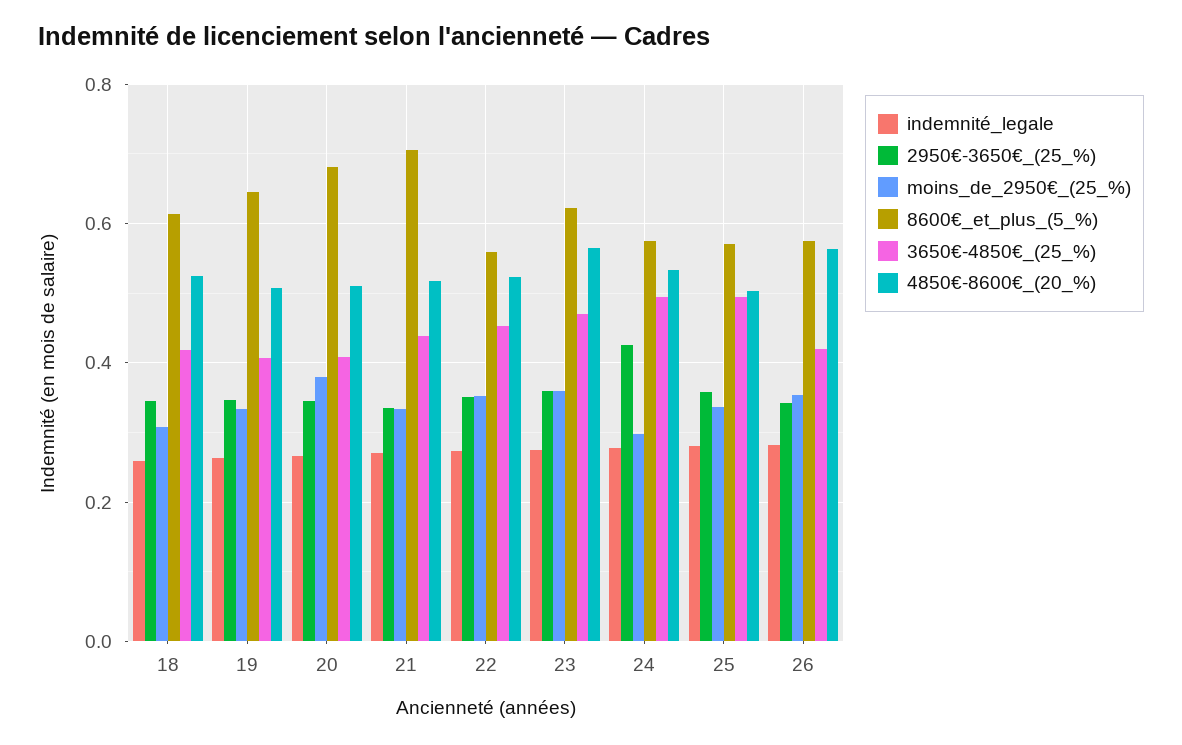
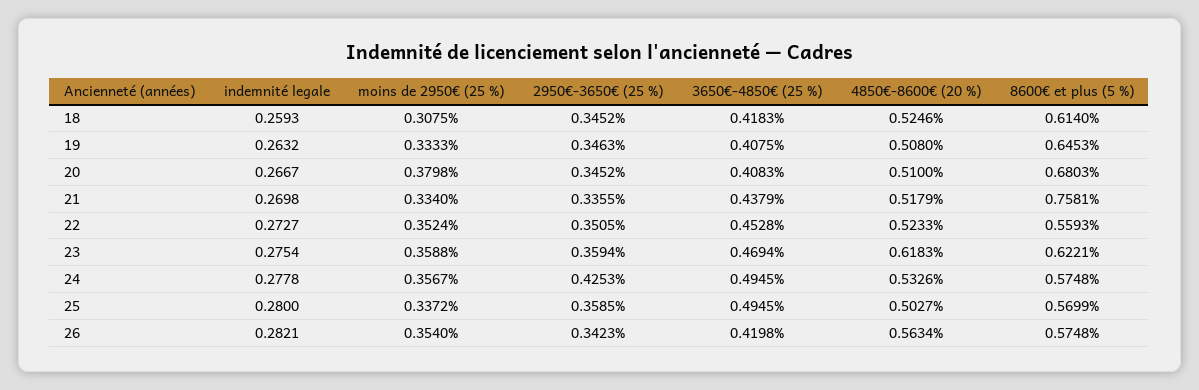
  {
    "indemnité_legale": {
      "18": 0.2593,
      "19": 0.2632,
      "20": 0.2667,
      "21": 0.2698,
      "22": 0.2727,
      "23": 0.2754,
      "24": 0.2778,
      "25": 0.28,
      "26": 0.2821
    },
    "2950€-3650€_(25_%)": {
      "18": 0.3452,
      "19": 0.3463,
      "20": 0.3452,
      "21": 0.3355,
      "22": 0.3505,
      "23": 0.3594,
      "24": 0.4253,
      "25": 0.3585,
      "26": 0.3423
    },
    "moins_de_2950€_(25_%)": {
      "18": 0.3075,
      "19": 0.3333,
      "20": 0.3798,
      "21": 0.334,
      "22": 0.3524,
      "23": 0.3588,
-     "24": 0.3,
+     "24": 0.3567,
      "25": 0.3372,
      "26": 0.354
    },
    "8600€_et_plus_(5_%)": {
      "18": 0.614,
      "19": 0.6453,
      "20": 0.6803,
-     "21": 0.7,
+     "21": 0.7581,
      "22": 0.5593,
      "23": 0.6221,
      "24": 0.5748,
      "25": 0.5699,
      "26": 0.5748
    },
    "3650€-4850€_(25_%)": {
      "18": 0.4183,
      "19": 0.4075,
      "20": 0.4083,
      "21": 0.4379,
      "22": 0.4528,
      "23": 0.4694,
      "24": 0.4945,
      "25": 0.4945,
      "26": 0.4198
    },
    "4850€-8600€_(20_%)": {
      "18": 0.5246,
      "19": 0.508,
      "20": 0.51,
      "21": 0.5179,
      "22": 0.5233,
-     "23": 0.56,
+     "23": 0.6183,
      "24": 0.5326,
      "25": 0.5027,
      "26": 0.5634
    }
  }

